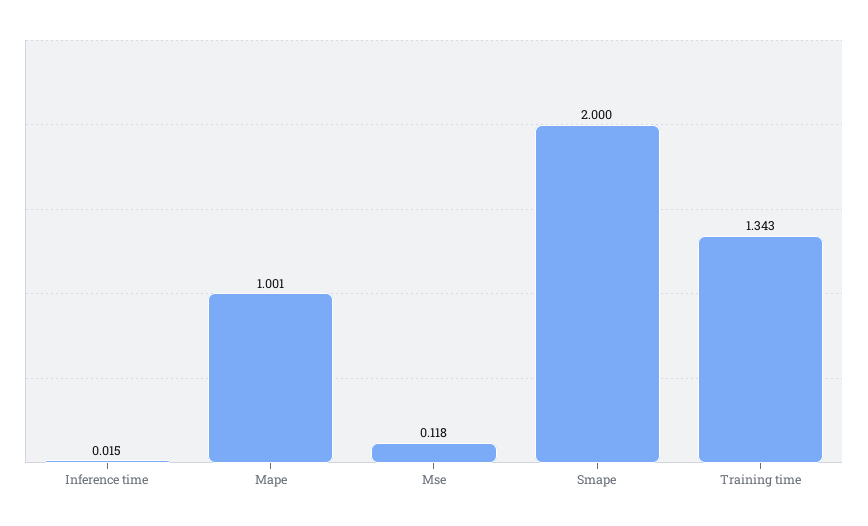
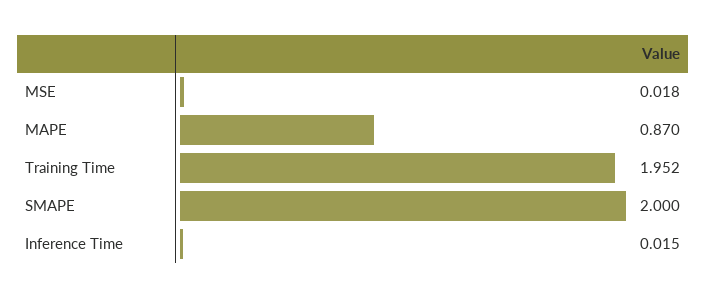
  {
    "Inference time": 0.015,
-   "Mape": 1.001,
+   "Mape": 0.87,
-   "Mse": 0.118,
+   "Mse": 0.018,
    "Smape": 2,
-   "Training time": 1.343
+   "Training time": 1.952
  }

